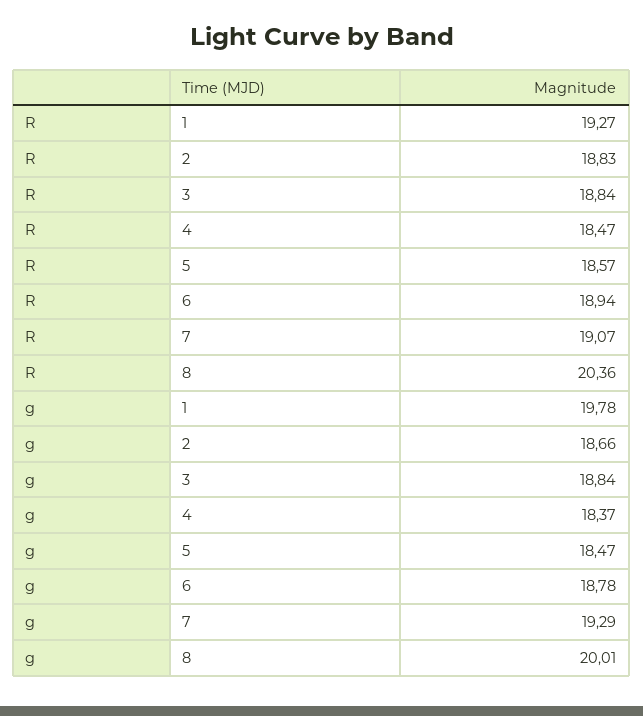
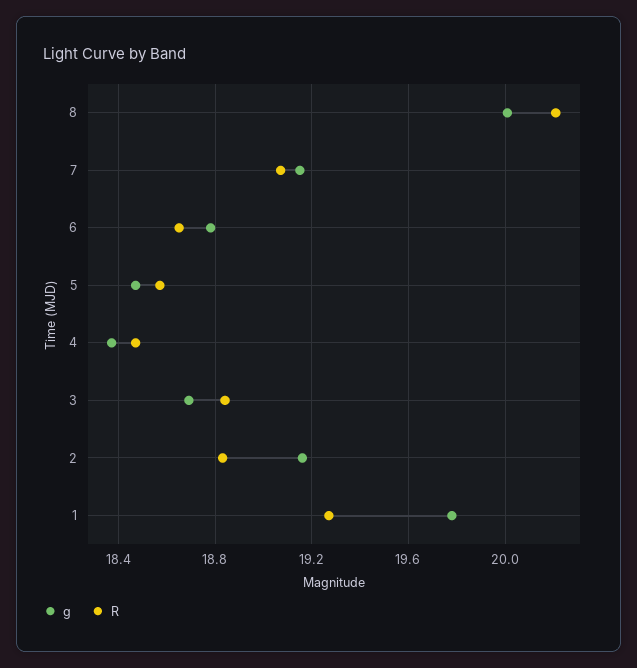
  {
    "R": {
      "1": 19.27,
      "2": 18.83,
      "3": 18.84,
      "4": 18.47,
      "5": 18.57,
-     "6": 18.94,
+     "6": 18.65,
      "7": 19.07,
-     "8": 20.36
+     "8": 20.2
    },
    "g": {
      "1": 19.78,
-     "2": 18.66,
+     "2": 19.15,
-     "3": 18.84,
+     "3": 18.7,
      "4": 18.37,
      "5": 18.47,
      "6": 18.78,
-     "7": 19.29,
+     "7": 19.15,
      "8": 20.01
    }
  }

